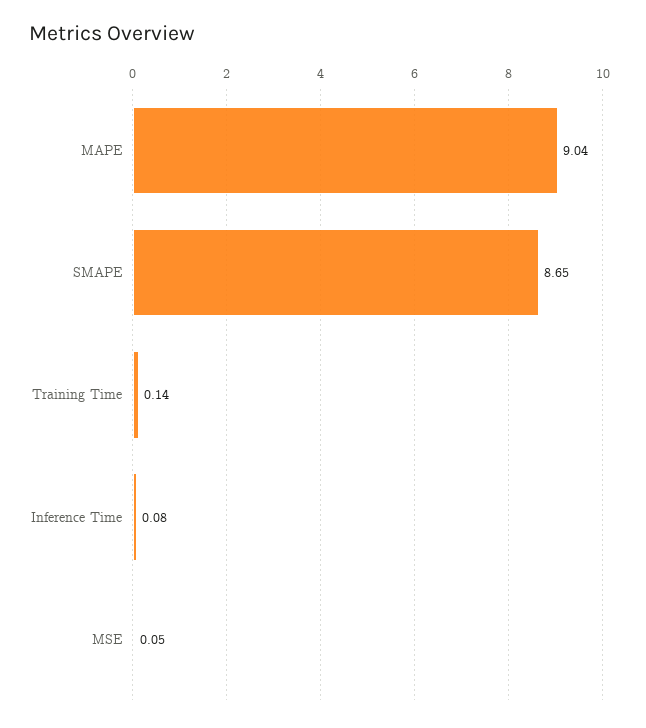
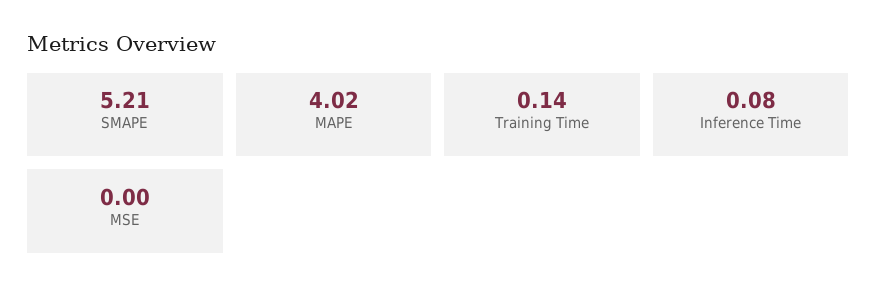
  {
-   "MAPE": 9.04,
+   "MAPE": 4.02,
-   "SMAPE": 8.65,
+   "SMAPE": 5.21,
    "Training Time": 0.14,
    "Inference Time": 0.08,
-   "MSE": 0.05
+   "MSE": 0
  }

